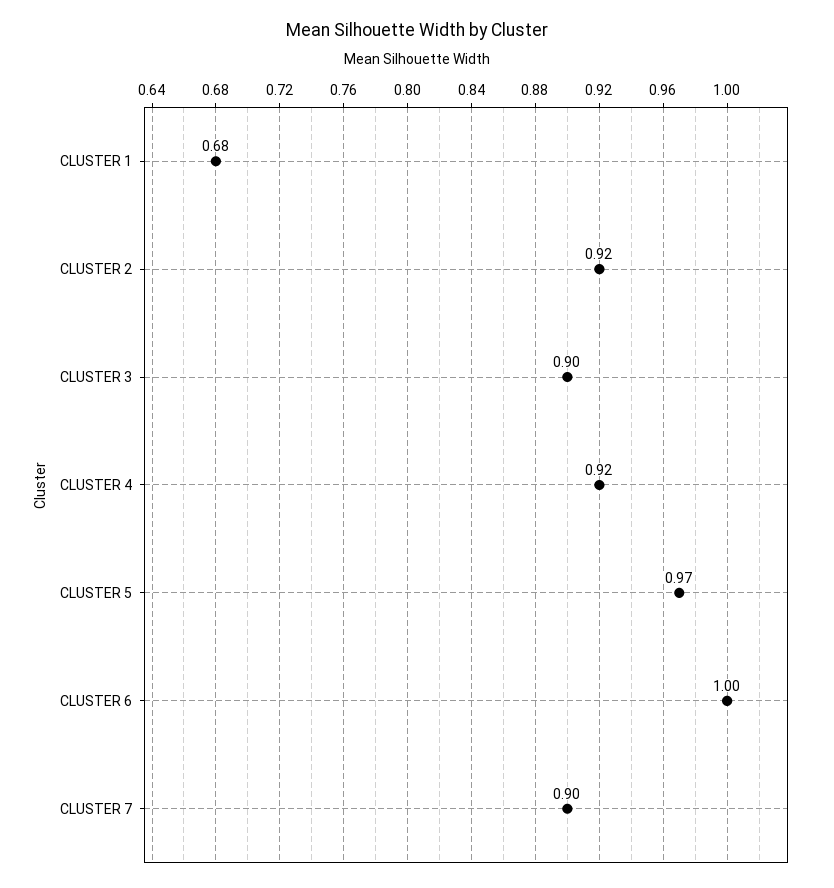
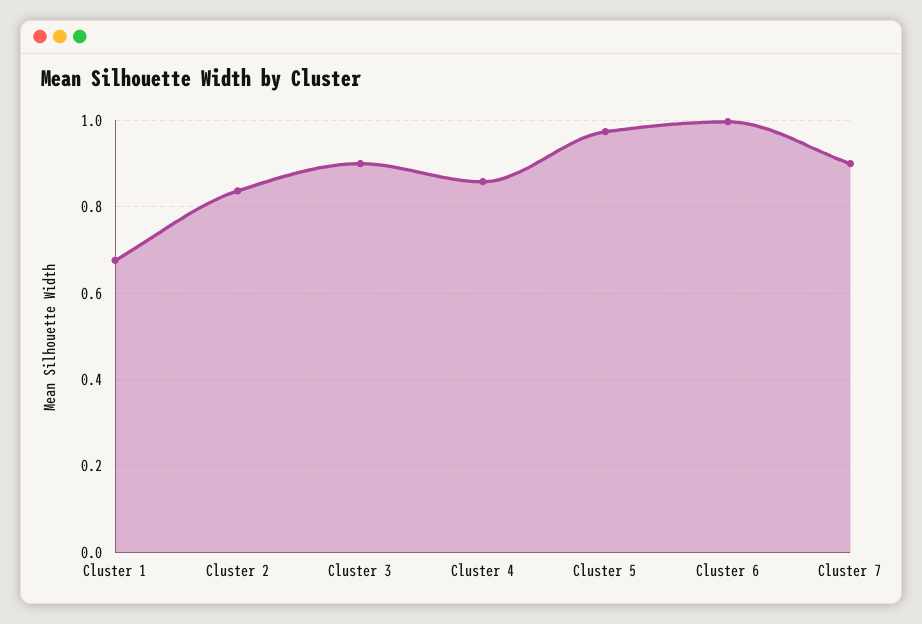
  {
    "CLUSTER 1": 0.68,
-   "CLUSTER 2": 0.92,
+   "CLUSTER 2": 0.84,
    "CLUSTER 3": 0.9,
-   "CLUSTER 4": 0.92,
+   "CLUSTER 4": 0.86,
    "CLUSTER 5": 0.97,
    "CLUSTER 6": 1,
    "CLUSTER 7": 0.9
  }

